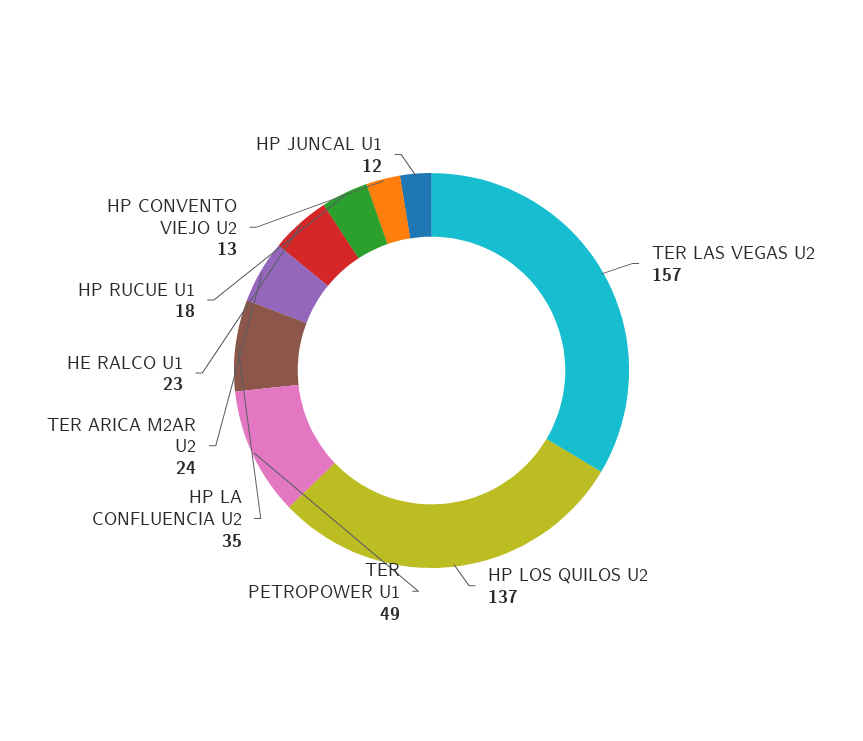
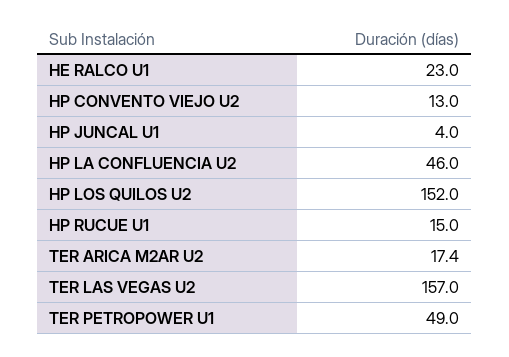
  {
    "TER LAS VEGAS U2": 157,
-   "HP LOS QUILOS U2": 137,
+   "HP LOS QUILOS U2": 152,
    "TER PETROPOWER U1": 49,
-   "HP LA CONFLUENCIA U2": 35,
+   "HP LA CONFLUENCIA U2": 46,
-   "TER ARICA M2AR U2": 24,
+   "TER ARICA M2AR U2": 17.4,
    "HE RALCO U1": 23,
-   "HP RUCUE U1": 18,
+   "HP RUCUE U1": 15,
    "HP CONVENTO VIEJO U2": 13,
-   "HP JUNCAL U1": 12
+   "HP JUNCAL U1": 4
  }

